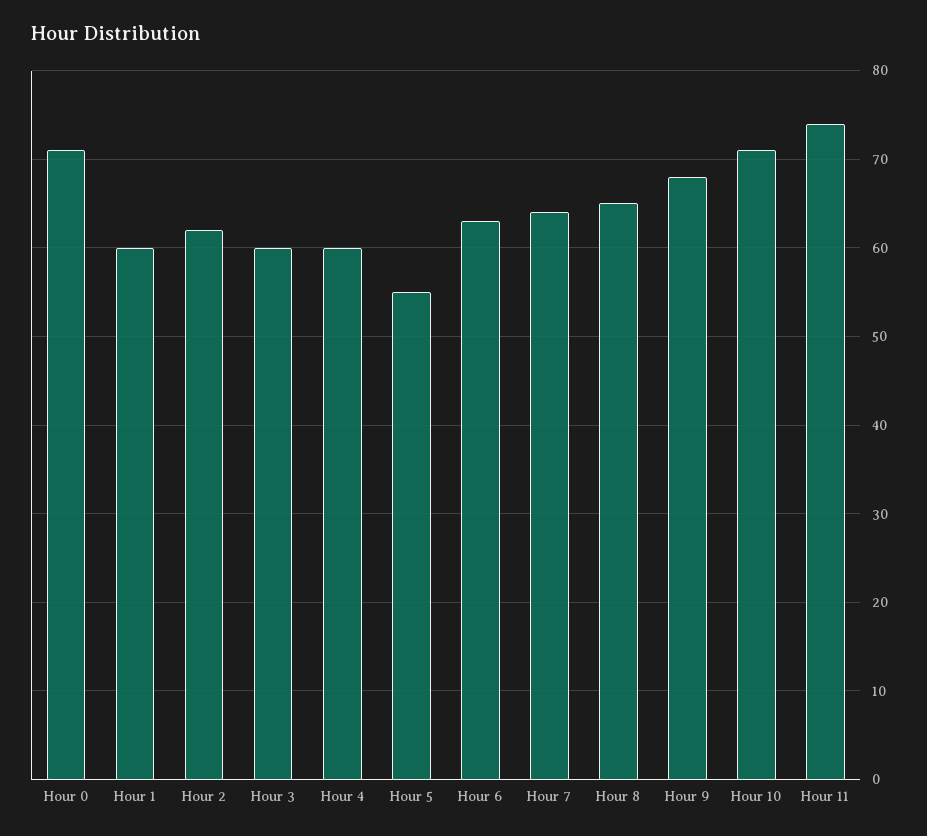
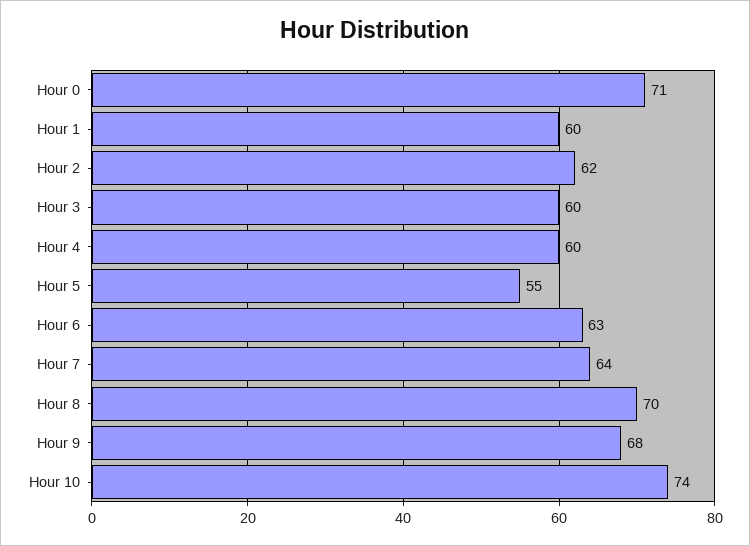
  {
    "Hour 0": 71,
    "Hour 1": 60,
    "Hour 2": 62,
    "Hour 3": 60,
    "Hour 4": 60,
    "Hour 5": 55,
    "Hour 6": 63,
    "Hour 7": 64,
-   "Hour 8": 65,
+   "Hour 8": 70,
    "Hour 9": 68,
-   "Hour 10": 71,
+   "Hour 10": 74
-   "Hour 11": 74
  }

